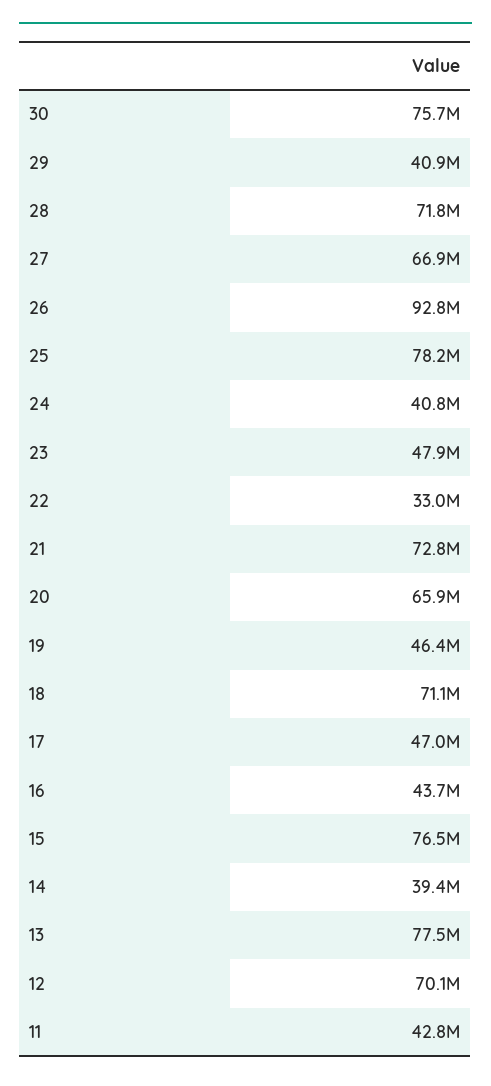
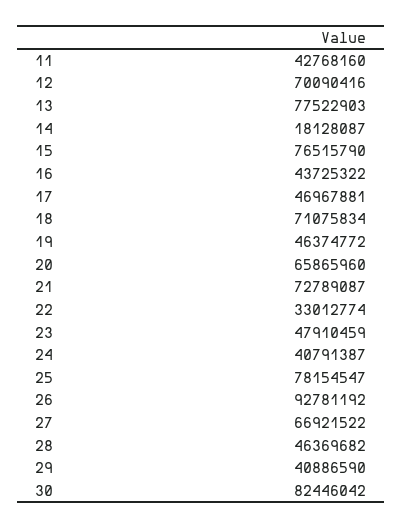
  {
-   "30": 75700000,
+   "30": 82446042,
    "29": 40886590,
-   "28": 71800000,
+   "28": 46369682,
    "27": 66921522,
    "26": 92781192,
    "25": 78154547,
    "24": 40791387,
    "23": 47910459,
    "22": 33012774,
    "21": 72789087,
    "20": 65865960,
    "19": 46374772,
    "18": 71075834,
    "17": 46967881,
    "16": 43725322,
    "15": 76515790,
-   "14": 39400000,
+   "14": 18128087,
    "13": 77522903,
    "12": 70090416,
    "11": 42768160
  }

